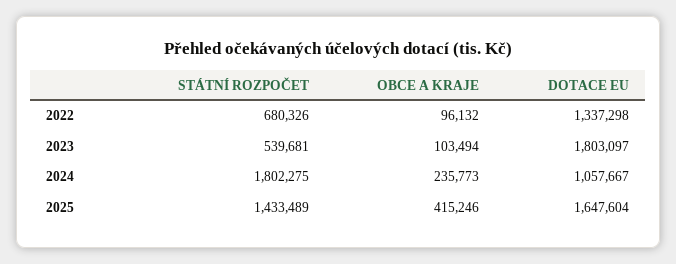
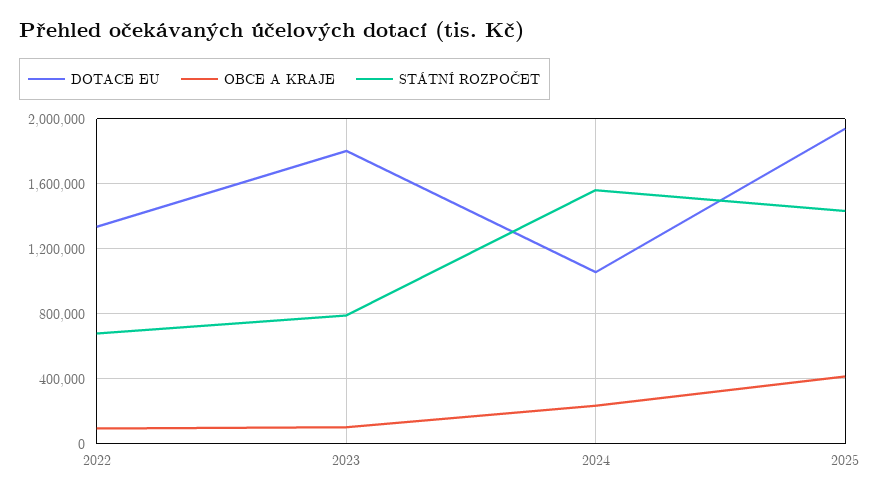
  {
    "STÁTNÍ ROZPOČET": {
      "2022": 680326,
-     "2023": 539681,
+     "2023": 800000,
-     "2024": 1802275,
+     "2024": 1550000,
      "2025": 1433489
    },
    "OBCE A KRAJE": {
      "2022": 96132,
      "2023": 103494,
      "2024": 235773,
      "2025": 415246
    },
    "DOTACE EU": {
      "2022": 1337298,
      "2023": 1803097,
      "2024": 1057667,
-     "2025": 1647604
+     "2025": 1950000
    }
  }

